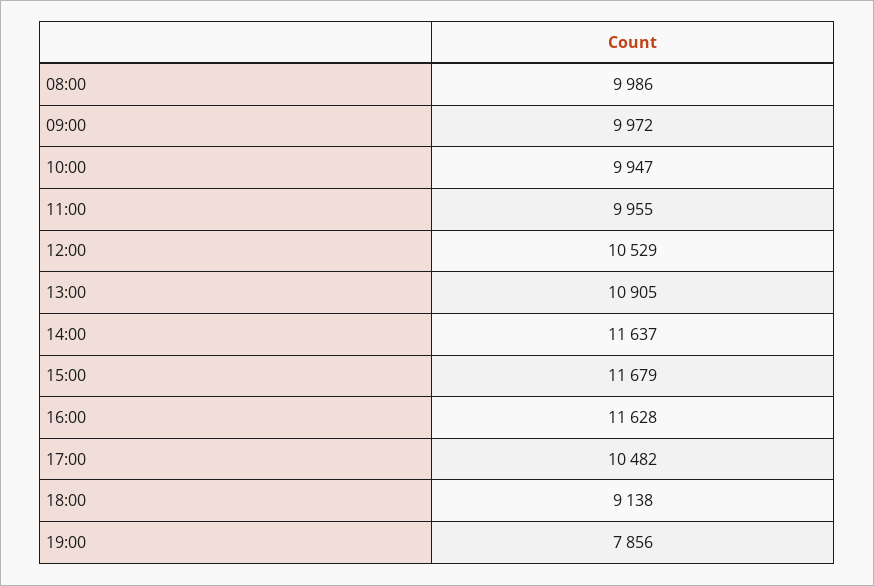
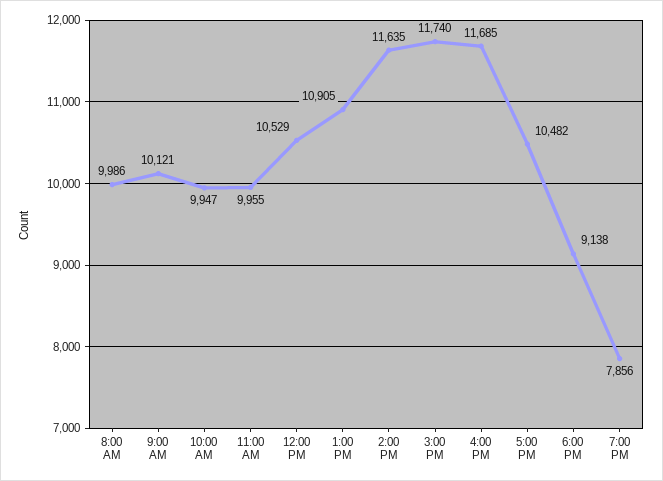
  {
    "08:00": 9986,
-   "09:00": 9972,
+   "09:00": 10121,
    "10:00": 9947,
    "11:00": 9955,
    "12:00": 10529,
    "13:00": 10905,
-   "14:00": 11637,
+   "14:00": 11635,
-   "15:00": 11679,
+   "15:00": 11740,
-   "16:00": 11628,
+   "16:00": 11685,
    "17:00": 10482,
    "18:00": 9138,
    "19:00": 7856
  }

